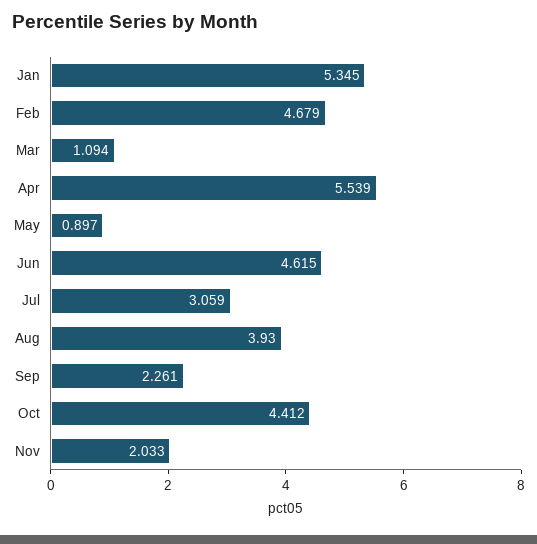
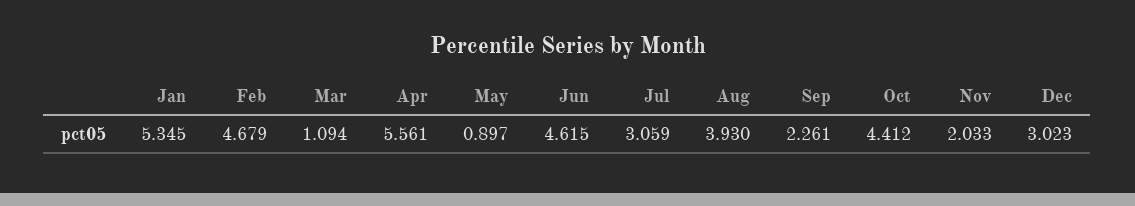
  {
    "Jan": 5.345,
    "Feb": 4.679,
    "Mar": 1.094,
-   "Apr": 5.539,
+   "Apr": 5.561,
    "May": 0.897,
    "Jun": 4.615,
    "Jul": 3.059,
    "Aug": 3.93,
    "Sep": 2.261,
    "Oct": 4.412,
-   "Nov": 2.033
+   "Nov": 2.033,
+   "Dec": 3.023
  }

